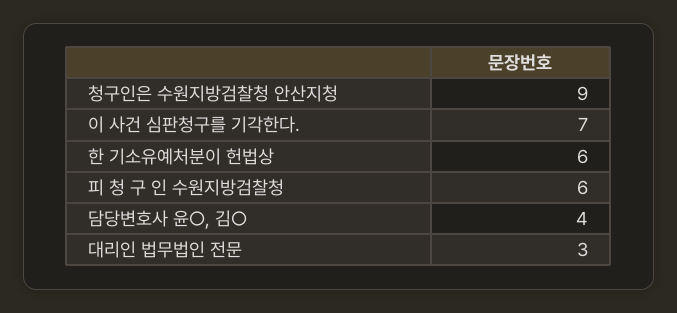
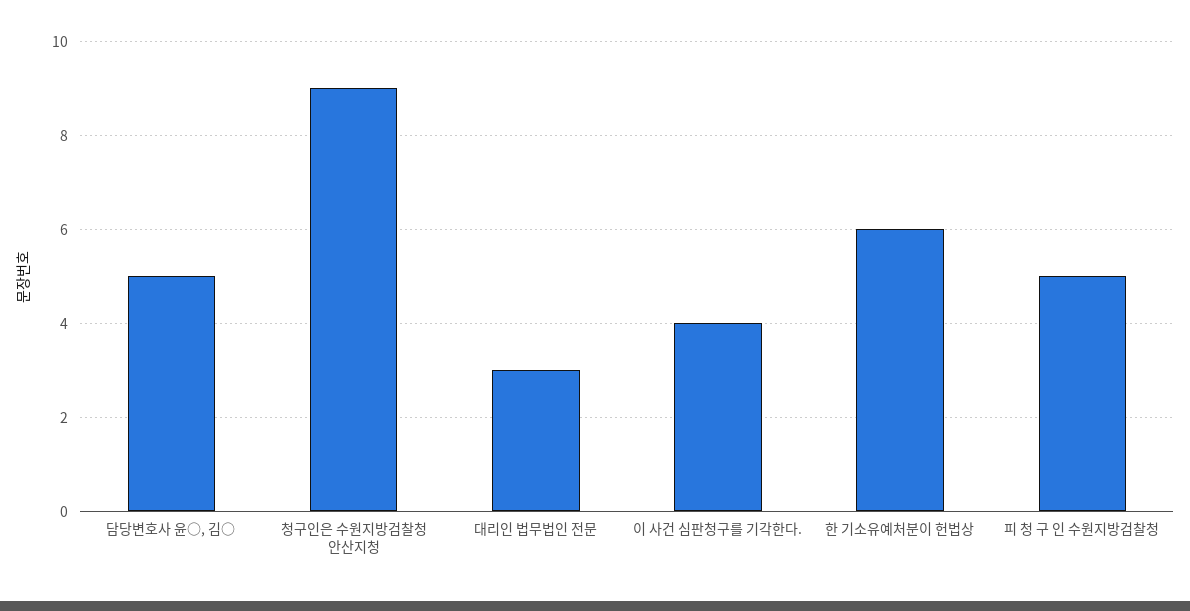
  {
    "청구인은 수원지방검찰청 안산지청": 9,
-   "이 사건 심판청구를 기각한다.": 7,
+   "이 사건 심판청구를 기각한다.": 4,
    "한 기소유예처분이 헌법상": 6,
-   "피 청 구 인 수원지방검찰청": 6,
+   "피 청 구 인 수원지방검찰청": 5,
-   "담당변호사 윤○, 김○": 4,
+   "담당변호사 윤○, 김○": 5,
    "대리인 법무법인 전문": 3
  }

